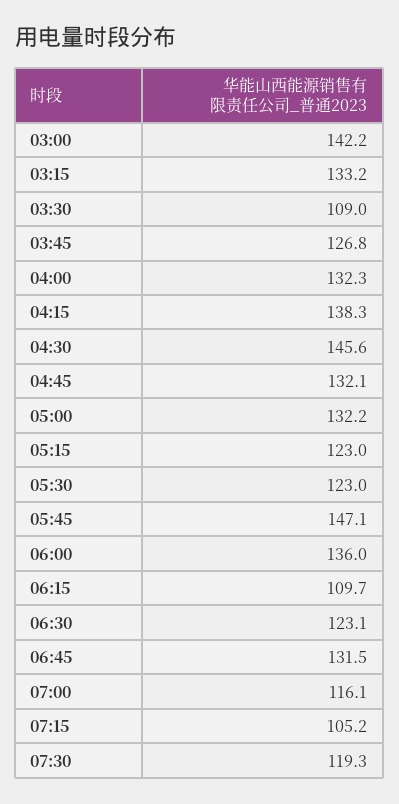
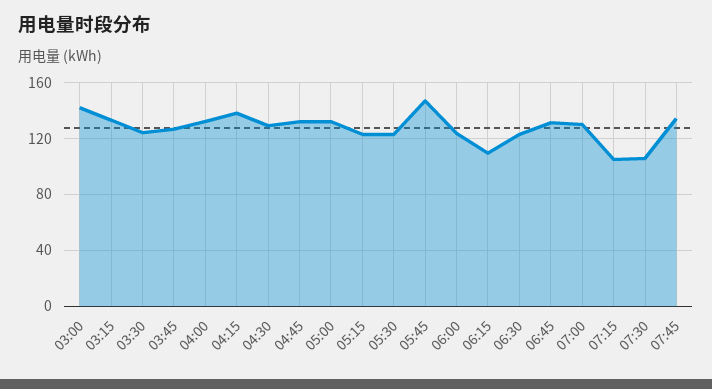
  {
    "03:00": 142.2,
    "03:15": 133.2,
-   "03:30": 109,
+   "03:30": 125,
    "03:45": 126.8,
    "04:00": 132.3,
    "04:15": 138.3,
-   "04:30": 145.6,
+   "04:30": 130,
    "04:45": 132.1,
    "05:00": 132.2,
    "05:15": 123,
    "05:30": 123,
    "05:45": 147.1,
-   "06:00": 136,
+   "06:00": 125,
    "06:15": 109.7,
    "06:30": 123.1,
    "06:45": 131.5,
-   "07:00": 116.1,
+   "07:00": 130,
    "07:15": 105.2,
-   "07:30": 119.3
+   "07:30": 105,
+   "07:45": 135
  }

